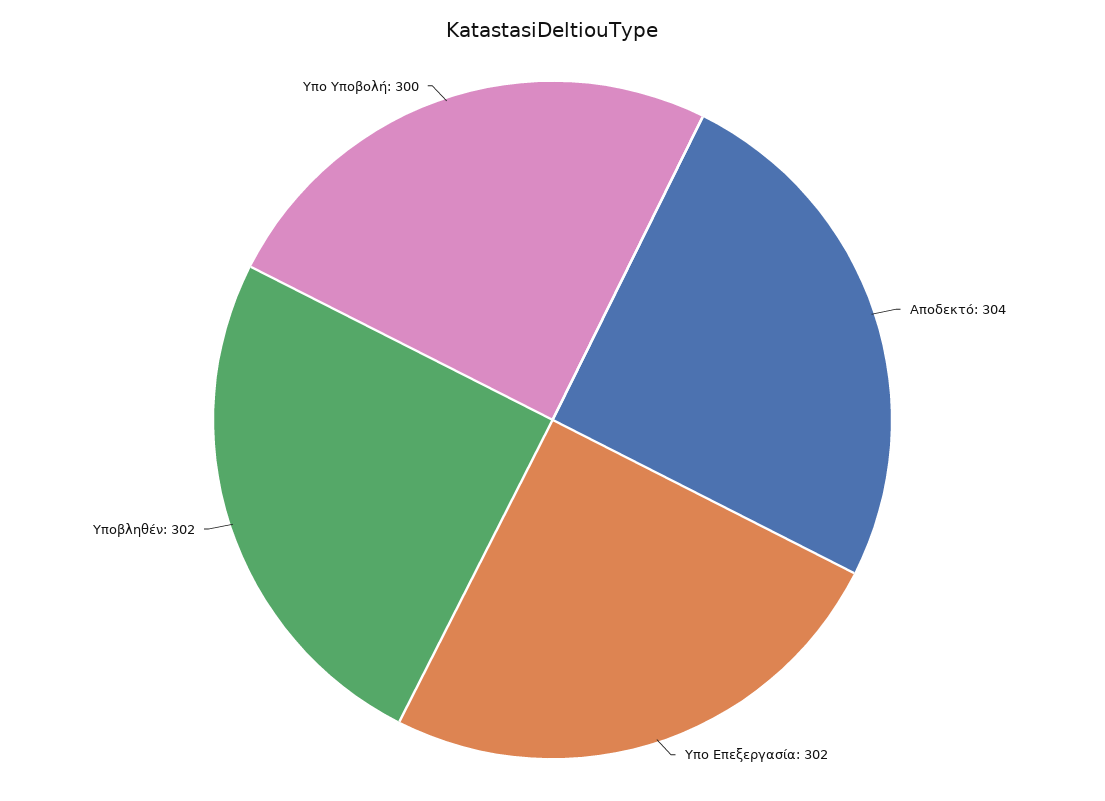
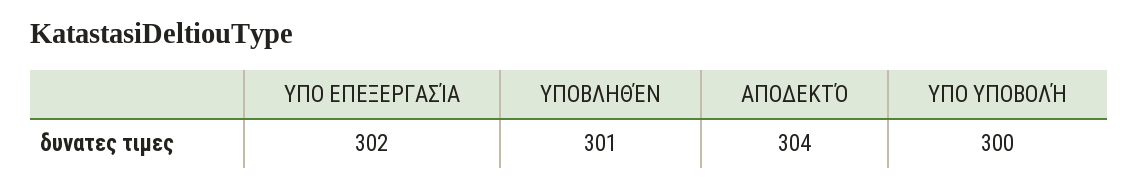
  {
    "Αποδεκτό": 304,
    "Υπο Επεξεργασία": 302,
-   "Υποβληθέν": 302,
+   "Υποβληθέν": 301,
    "Υπο Υποβολή": 300
  }

